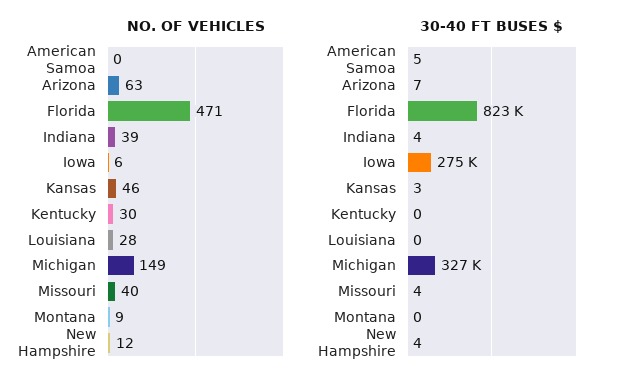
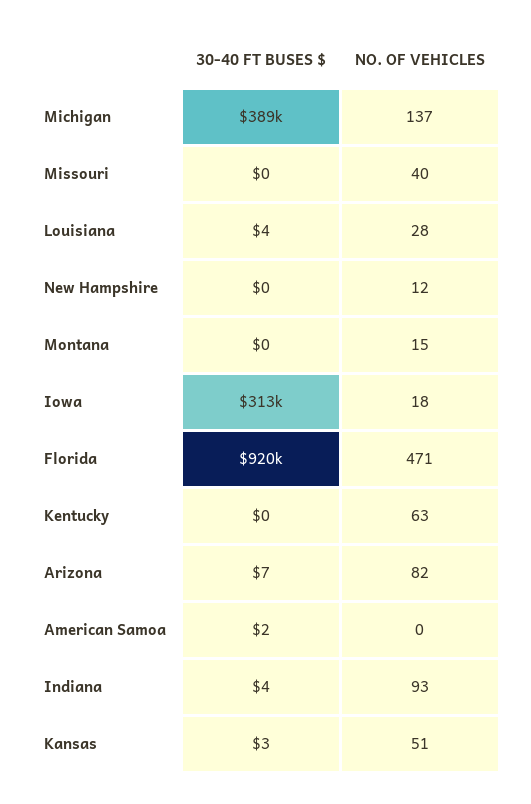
  {
    "NO. OF VEHICLES": {
      "American Samoa": 0,
-     "Arizona": 63,
+     "Arizona": 82,
      "Florida": 471,
-     "Indiana": 39,
+     "Indiana": 93,
-     "Iowa": 6,
+     "Iowa": 18,
-     "Kansas": 46,
+     "Kansas": 51,
-     "Kentucky": 30,
+     "Kentucky": 63,
      "Louisiana": 28,
-     "Michigan": 149,
+     "Michigan": 137,
      "Missouri": 40,
-     "Montana": 9,
+     "Montana": 15,
      "New Hampshire": 12
    },
    "30-40 FT BUSES $": {
-     "American Samoa": 5,
+     "American Samoa": 2,
      "Arizona": 7,
-     "Florida": 823000,
+     "Florida": 920000,
      "Indiana": 4,
-     "Iowa": 275000,
+     "Iowa": 313000,
      "Kansas": 3,
      "Kentucky": 0,
-     "Louisiana": 0,
+     "Louisiana": 4,
-     "Michigan": 327000,
+     "Michigan": 389000,
-     "Missouri": 4,
+     "Missouri": 0,
      "Montana": 0,
-     "New Hampshire": 4
+     "New Hampshire": 0
    }
  }

